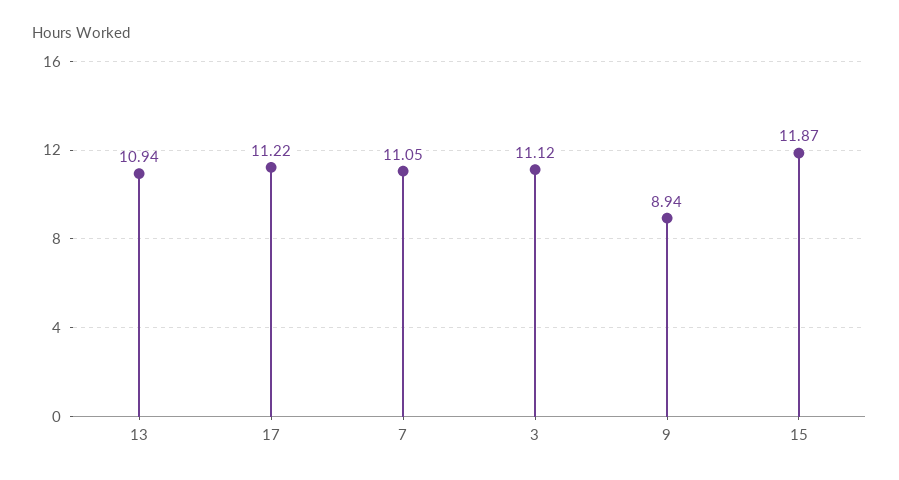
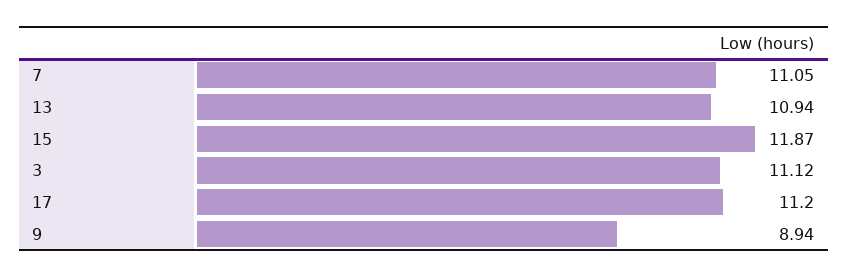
  {
    "13": 10.94,
-   "17": 11.22,
+   "17": 11.2,
    "7": 11.05,
    "3": 11.12,
    "9": 8.94,
    "15": 11.87
  }

